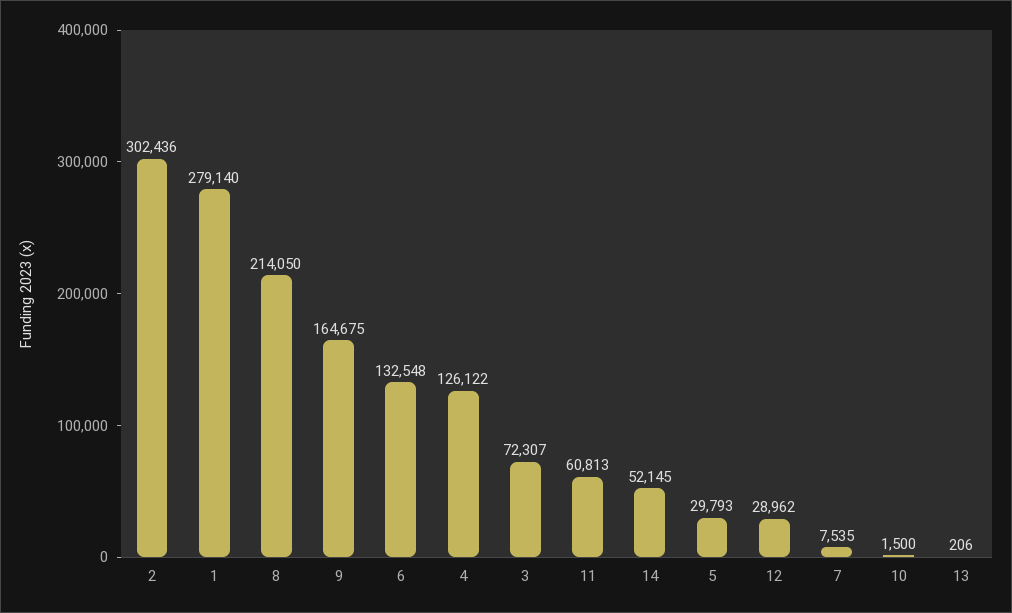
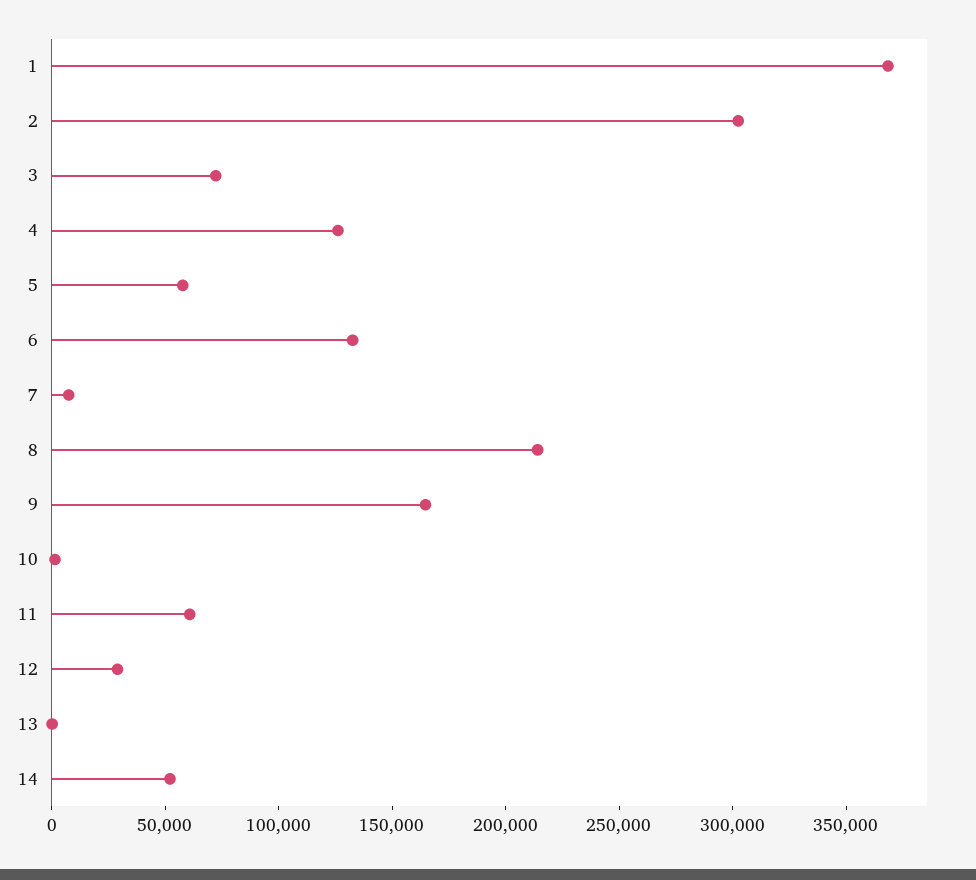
  {
    "2": 302436,
-   "1": 279140,
+   "1": 370000,
    "8": 214050,
    "9": 164675,
    "6": 132548,
    "4": 126122,
    "3": 72307,
    "11": 60813,
    "14": 52145,
-   "5": 29793,
+   "5": 60000,
    "12": 28962,
    "7": 7535,
    "10": 1500,
    "13": 206
  }

